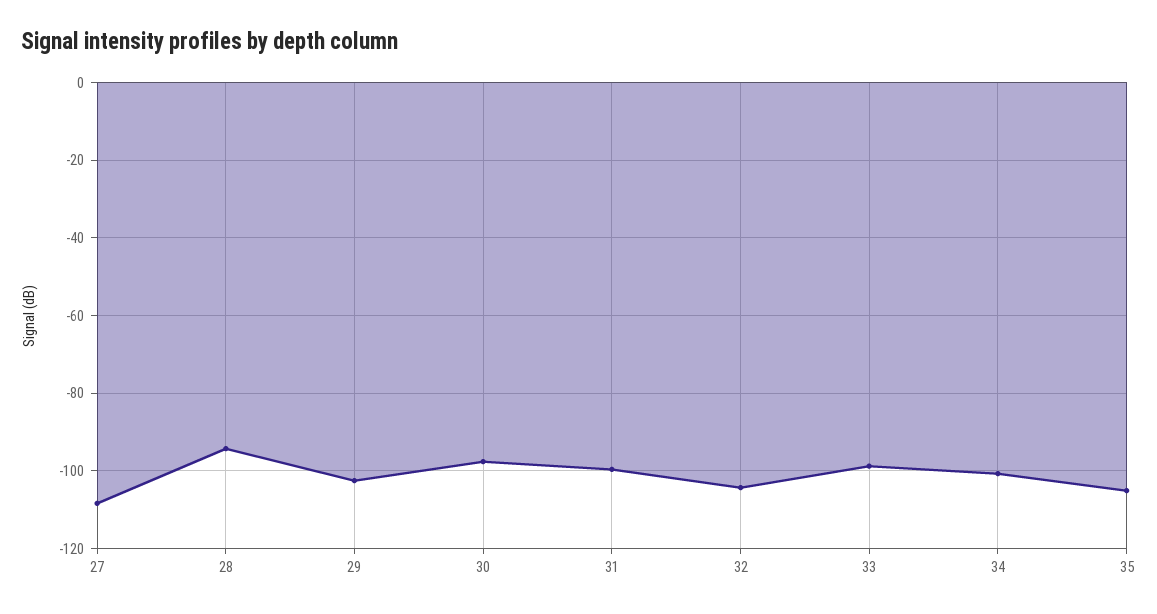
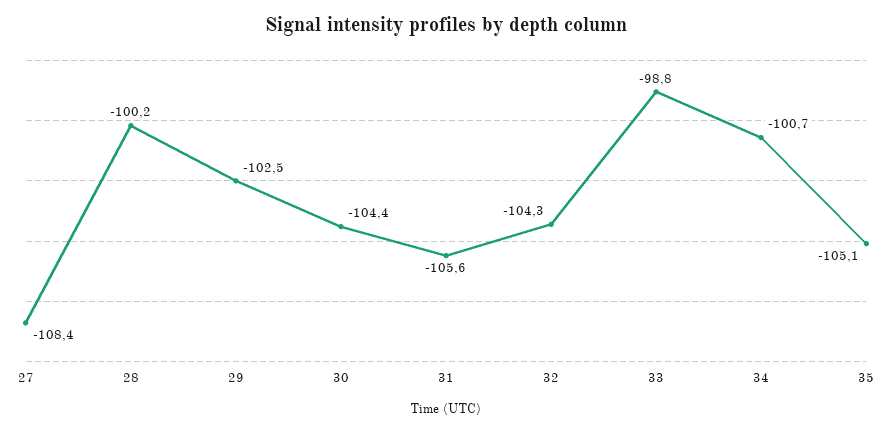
  {
    "27": -108.4,
-   "28": -94,
+   "28": -100.2,
    "29": -102.5,
-   "30": -98,
+   "30": -104.4,
-   "31": -100,
+   "31": -105.6,
    "32": -104.3,
    "33": -98.8,
    "34": -100.7,
    "35": -105.1
  }

